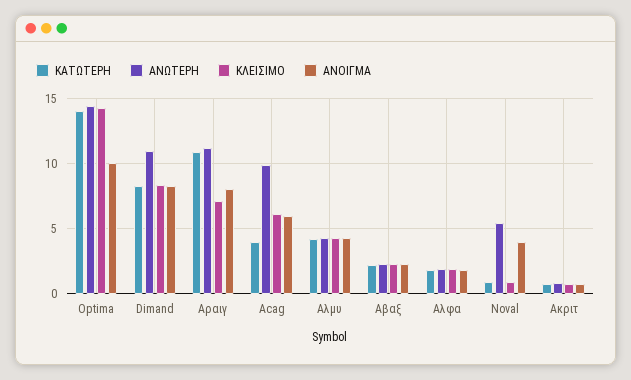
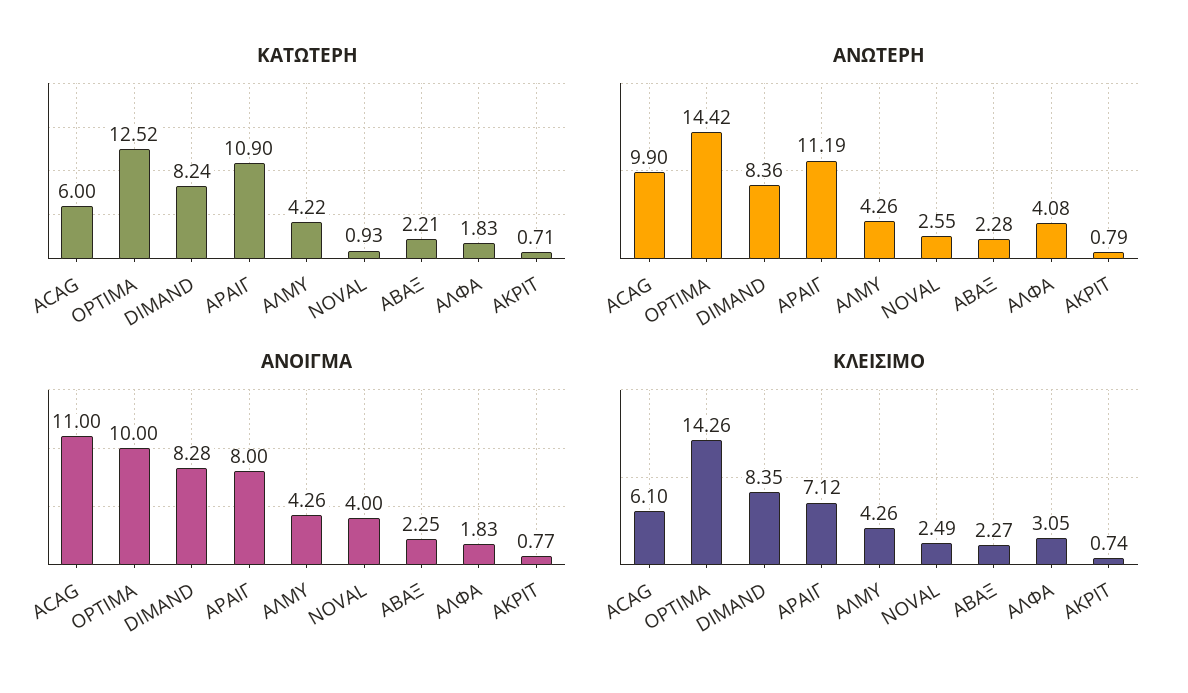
  {
    "ΚΑΤΩΤΕΡΗ": {
-     "Optima": 14,
+     "Optima": 12.52,
      "Dimand": 8.24,
      "Αραιγ": 10.9,
-     "Acag": 4,
+     "Acag": 6,
      "Αλμυ": 4.22,
      "Αβαξ": 2.21,
      "Αλφα": 1.83,
      "Noval": 0.93,
      "Ακριτ": 0.71
    },
    "ΑΝΩΤΕΡΗ": {
      "Optima": 14.42,
-     "Dimand": 11,
+     "Dimand": 8.36,
      "Αραιγ": 11.19,
      "Acag": 9.9,
      "Αλμυ": 4.26,
      "Αβαξ": 2.28,
-     "Αλφα": 2,
+     "Αλφα": 4.08,
-     "Noval": 5.5,
+     "Noval": 2.55,
      "Ακριτ": 0.79
    },
    "ΚΛΕΙΣΙΜΟ": {
      "Optima": 14.26,
      "Dimand": 8.35,
      "Αραιγ": 7.12,
      "Acag": 6.1,
      "Αλμυ": 4.26,
      "Αβαξ": 2.27,
-     "Αλφα": 2,
+     "Αλφα": 3.05,
-     "Noval": 1,
+     "Noval": 2.49,
      "Ακριτ": 0.74
    },
    "ΑΝΟΙΓΜΑ": {
      "Optima": 10,
      "Dimand": 8.28,
      "Αραιγ": 8,
-     "Acag": 6,
+     "Acag": 11,
      "Αλμυ": 4.26,
      "Αβαξ": 2.25,
      "Αλφα": 1.83,
      "Noval": 4,
      "Ακριτ": 0.77
    }
  }

